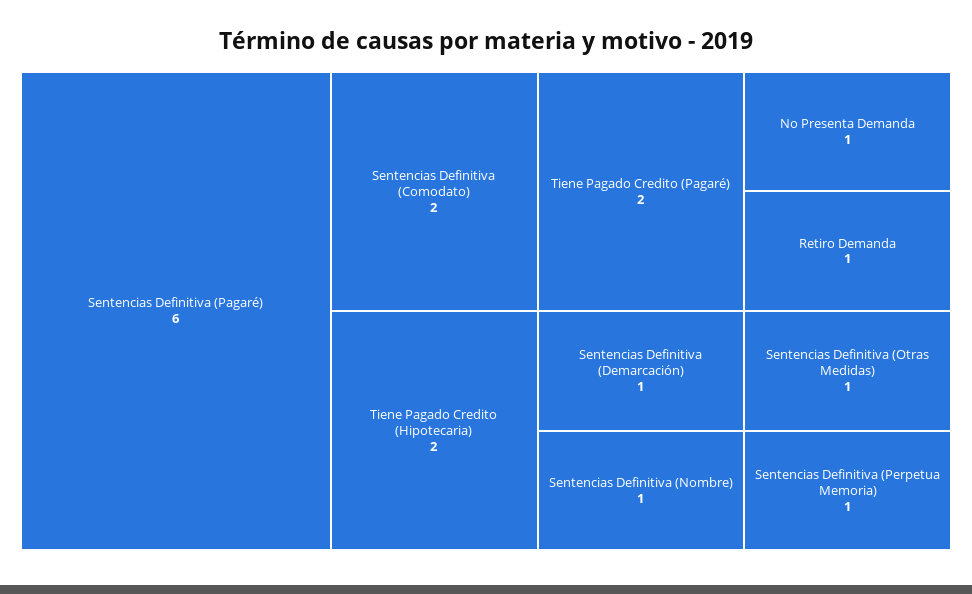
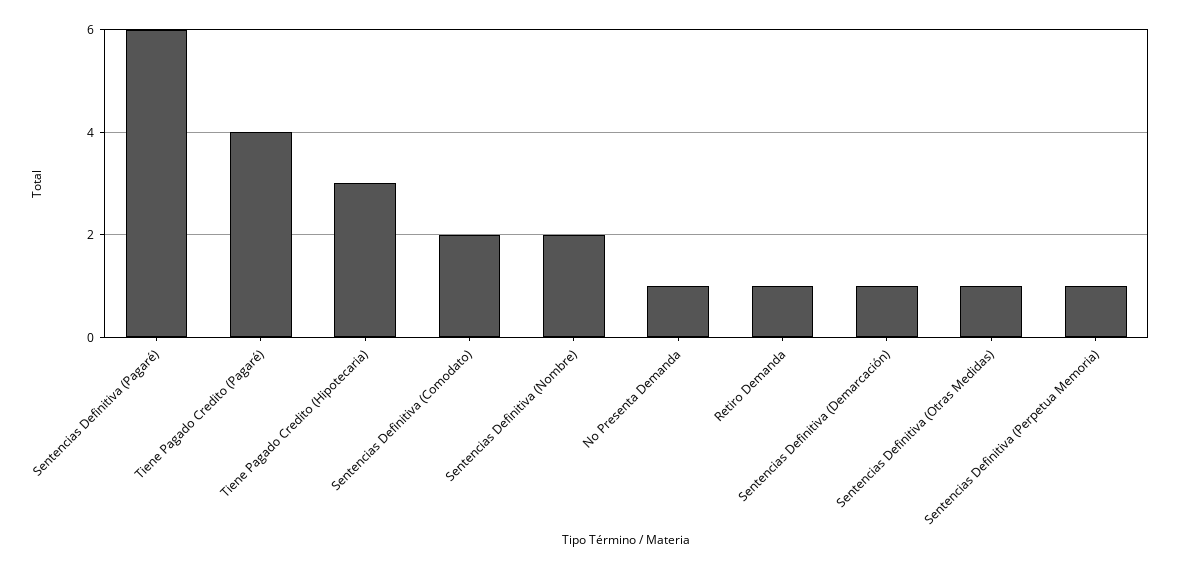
  {
    "Sentencias Definitiva (Pagaré)": 6,
    "Sentencias Definitiva (Comodato)": 2,
-   "Tiene Pagado Credito (Hipotecaria)": 2,
+   "Tiene Pagado Credito (Hipotecaria)": 3,
-   "Tiene Pagado Credito (Pagaré)": 2,
+   "Tiene Pagado Credito (Pagaré)": 4,
    "No Presenta Demanda": 1,
    "Retiro Demanda": 1,
    "Sentencias Definitiva (Demarcación)": 1,
-   "Sentencias Definitiva (Nombre)": 1,
+   "Sentencias Definitiva (Nombre)": 2,
    "Sentencias Definitiva (Otras Medidas)": 1,
    "Sentencias Definitiva (Perpetua Memoria)": 1
  }

